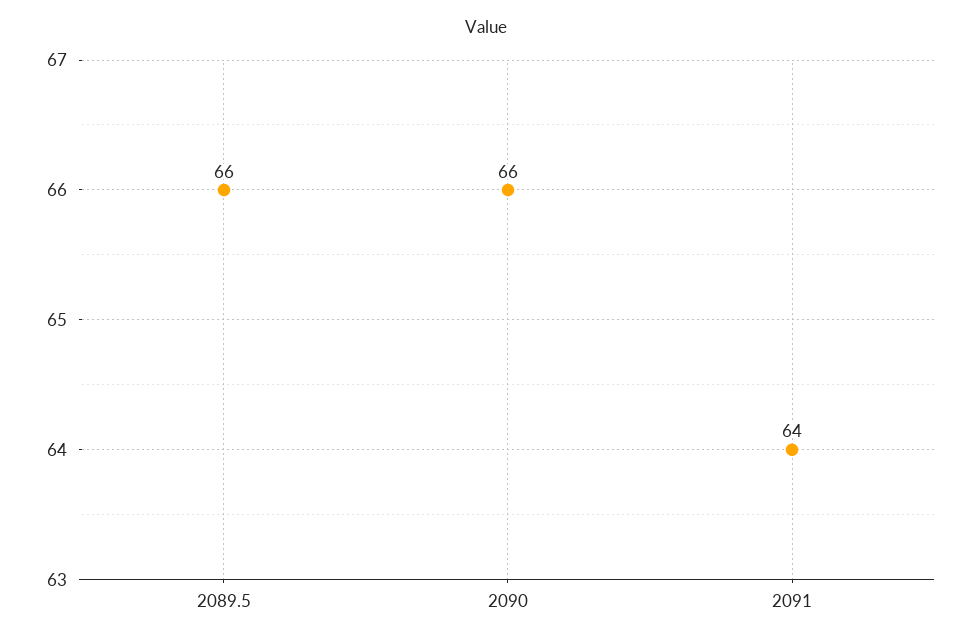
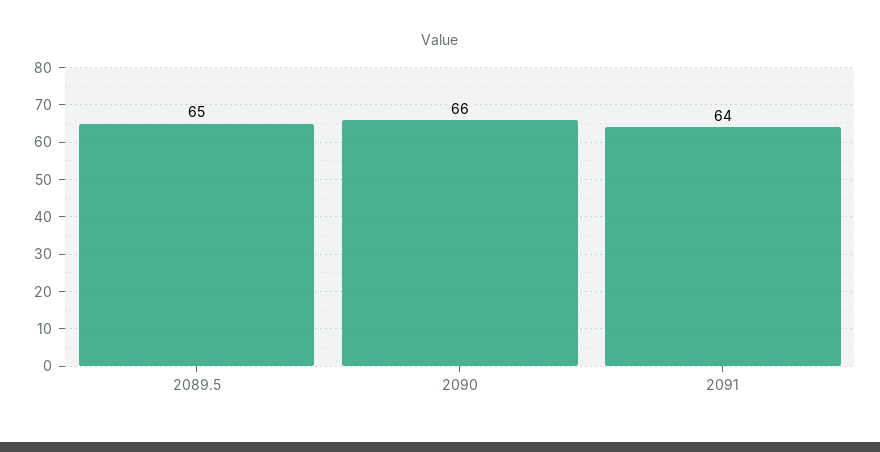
  {
-   "2089.5": 66,
+   "2089.5": 65,
    "2090": 66,
    "2091": 64
  }

